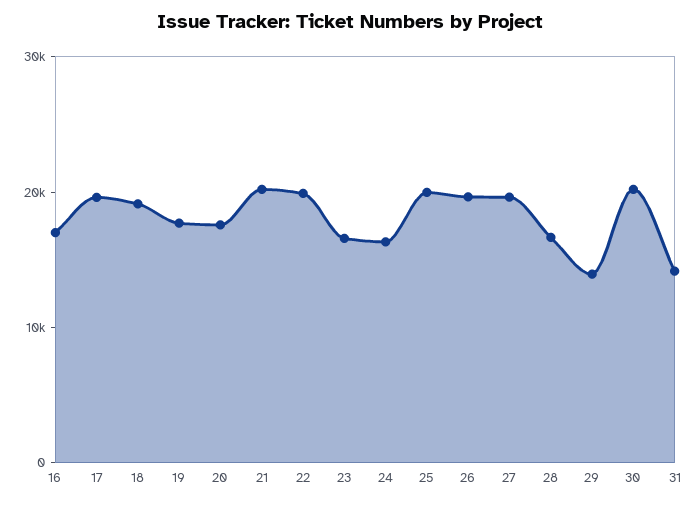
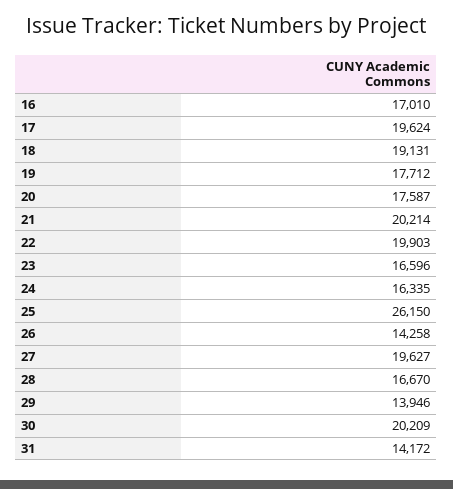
  {
    "16": 17010,
    "17": 19624,
    "18": 19131,
    "19": 17712,
    "20": 17587,
    "21": 20214,
    "22": 19903,
    "23": 16596,
    "24": 16335,
-   "25": 20000,
+   "25": 26150,
-   "26": 20000,
+   "26": 14258,
    "27": 19627,
    "28": 16670,
    "29": 13946,
    "30": 20209,
    "31": 14172
  }

